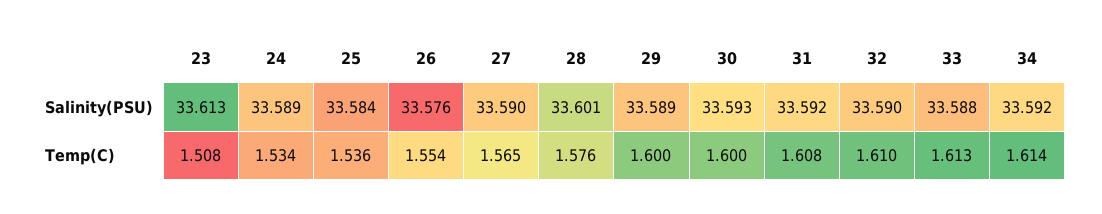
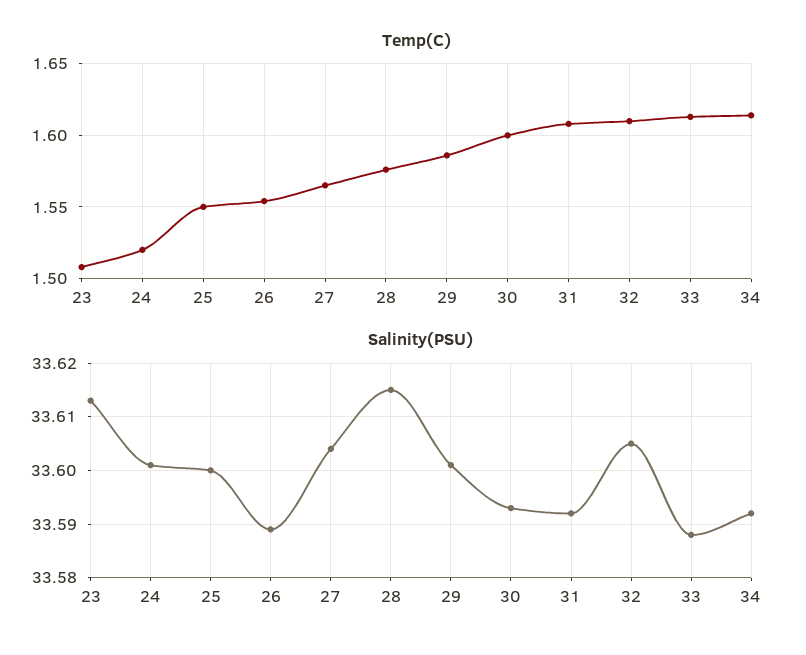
  {
    "Salinity(PSU)": {
      "23": 33.613,
-     "24": 33.589,
+     "24": 33.6,
-     "25": 33.584,
+     "25": 33.6,
-     "26": 33.576,
+     "26": 33.59,
-     "27": 33.59,
+     "27": 33.605,
-     "28": 33.601,
+     "28": 33.615,
-     "29": 33.589,
+     "29": 33.6,
      "30": 33.593,
      "31": 33.592,
-     "32": 33.59,
+     "32": 33.605,
      "33": 33.588,
      "34": 33.592
    },
    "Temp(C)": {
      "23": 1.508,
-     "24": 1.534,
+     "24": 1.52,
-     "25": 1.536,
+     "25": 1.55,
      "26": 1.554,
      "27": 1.565,
      "28": 1.576,
-     "29": 1.6,
+     "29": 1.585,
      "30": 1.6,
      "31": 1.608,
      "32": 1.61,
      "33": 1.613,
      "34": 1.614
    }
  }

